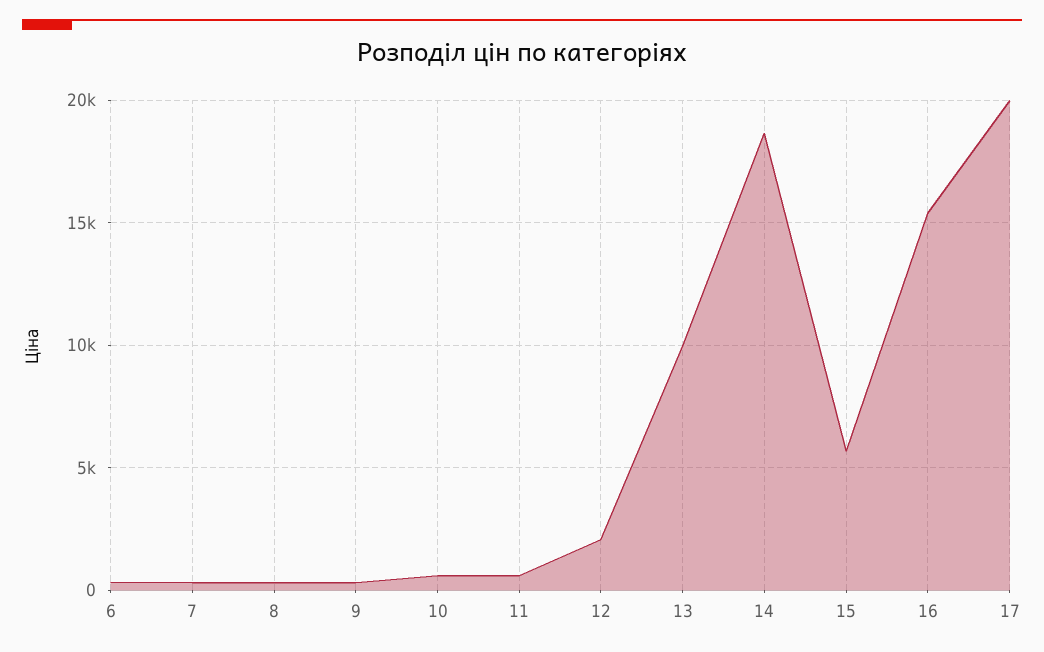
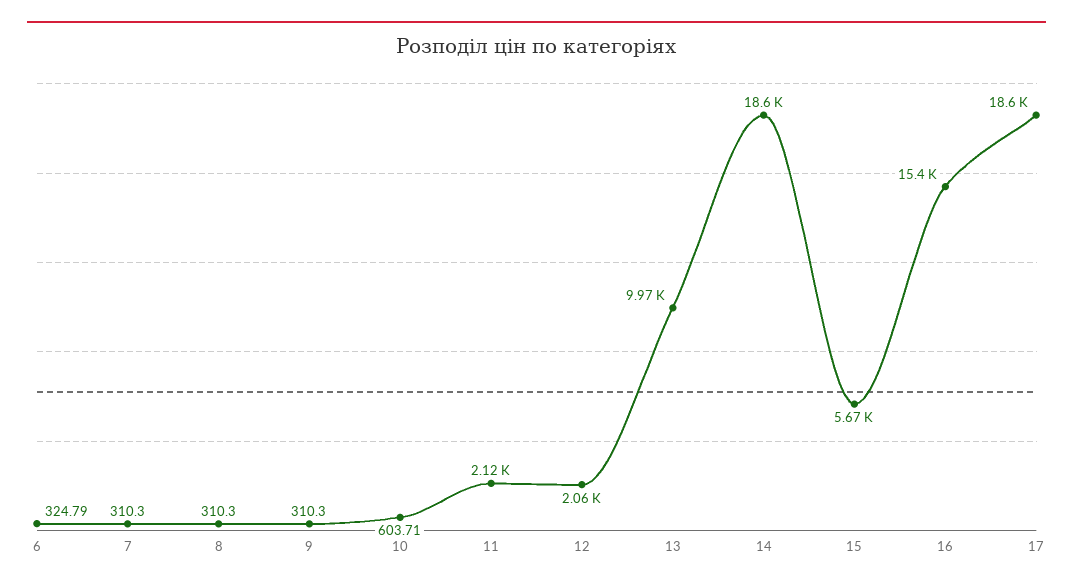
  {
    "6": 324.79,
    "7": 310.3,
    "8": 310.3,
    "9": 310.3,
    "10": 603.71,
-   "11": 500,
+   "11": 2120,
    "12": 2060,
    "13": 9970,
    "14": 18600,
    "15": 5670,
    "16": 15400,
-   "17": 20000
+   "17": 18600
  }

